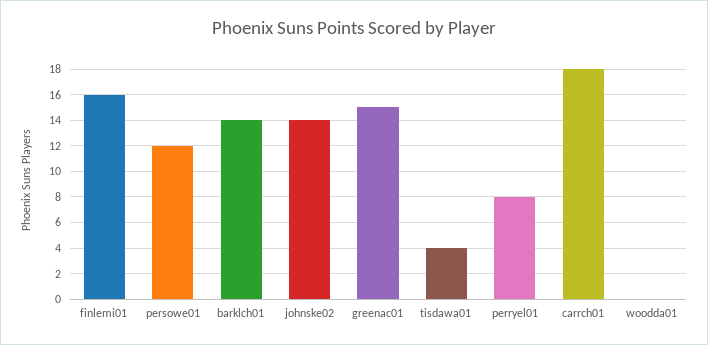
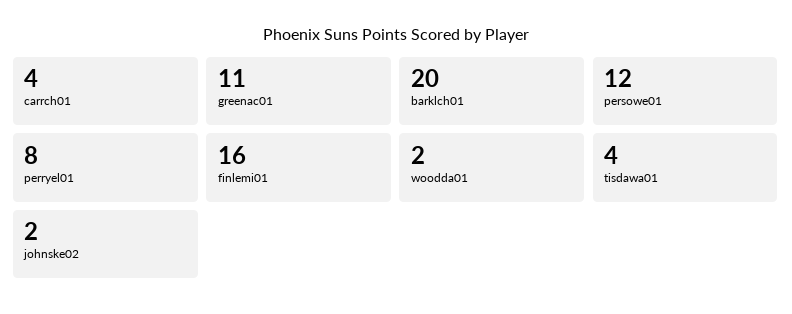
  {
    "finlemi01": 16,
    "persowe01": 12,
-   "barklch01": 14,
+   "barklch01": 20,
-   "johnske02": 14,
+   "johnske02": 2,
-   "greenac01": 15,
+   "greenac01": 11,
    "tisdawa01": 4,
    "perryel01": 8,
-   "carrch01": 18,
+   "carrch01": 4,
-   "woodda01": 0
+   "woodda01": 2
  }

